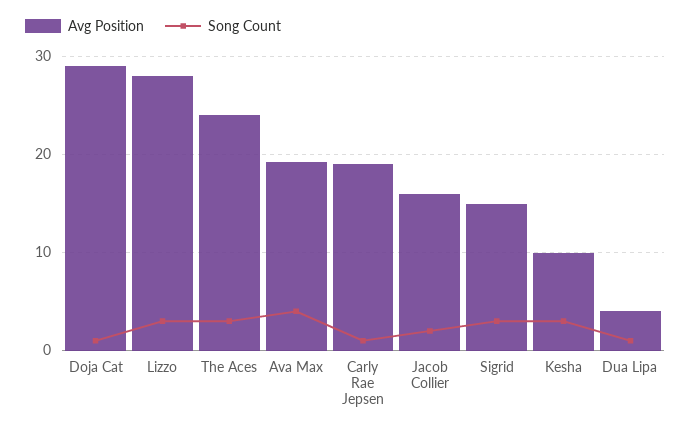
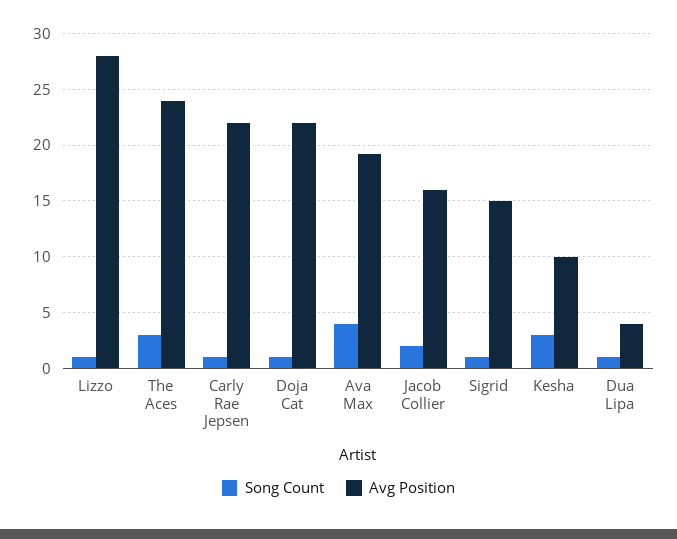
  {
    "Avg Position": {
-     "Doja Cat": 29,
+     "Doja Cat": 22,
      "Lizzo": 28,
      "The Aces": 24,
      "Ava Max": 19,
-     "Carly Rae Jepsen": 19,
+     "Carly Rae Jepsen": 22,
      "Jacob Collier": 16,
      "Sigrid": 15,
      "Kesha": 10,
      "Dua Lipa": 4
    },
    "Song Count": {
      "Doja Cat": 1,
-     "Lizzo": 3,
+     "Lizzo": 1,
      "The Aces": 3,
      "Ava Max": 4,
      "Carly Rae Jepsen": 1,
      "Jacob Collier": 2,
-     "Sigrid": 3,
+     "Sigrid": 1,
      "Kesha": 3,
      "Dua Lipa": 1
    }
  }

